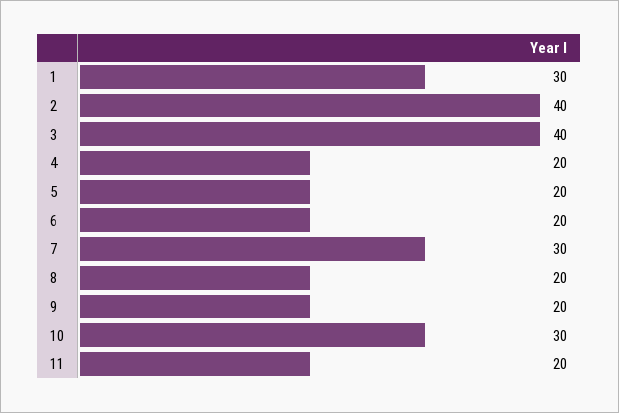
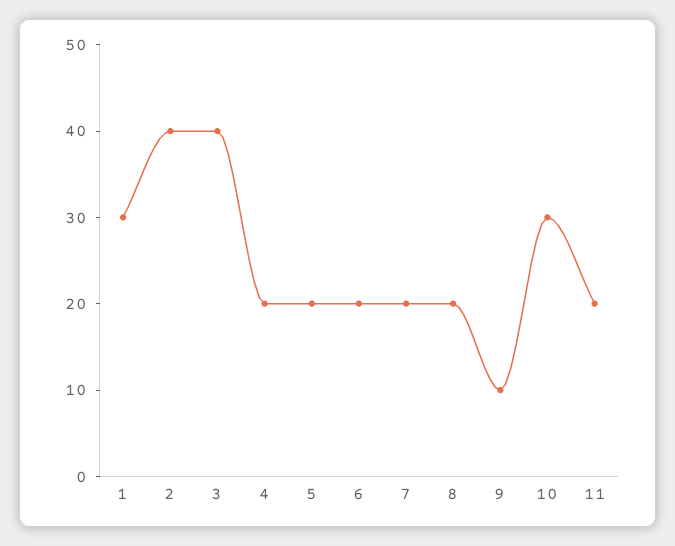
  {
    "1": 30,
    "2": 40,
    "3": 40,
    "4": 20,
    "5": 20,
    "6": 20,
-   "7": 30,
+   "7": 20,
    "8": 20,
-   "9": 20,
+   "9": 10,
    "10": 30,
    "11": 20
  }

